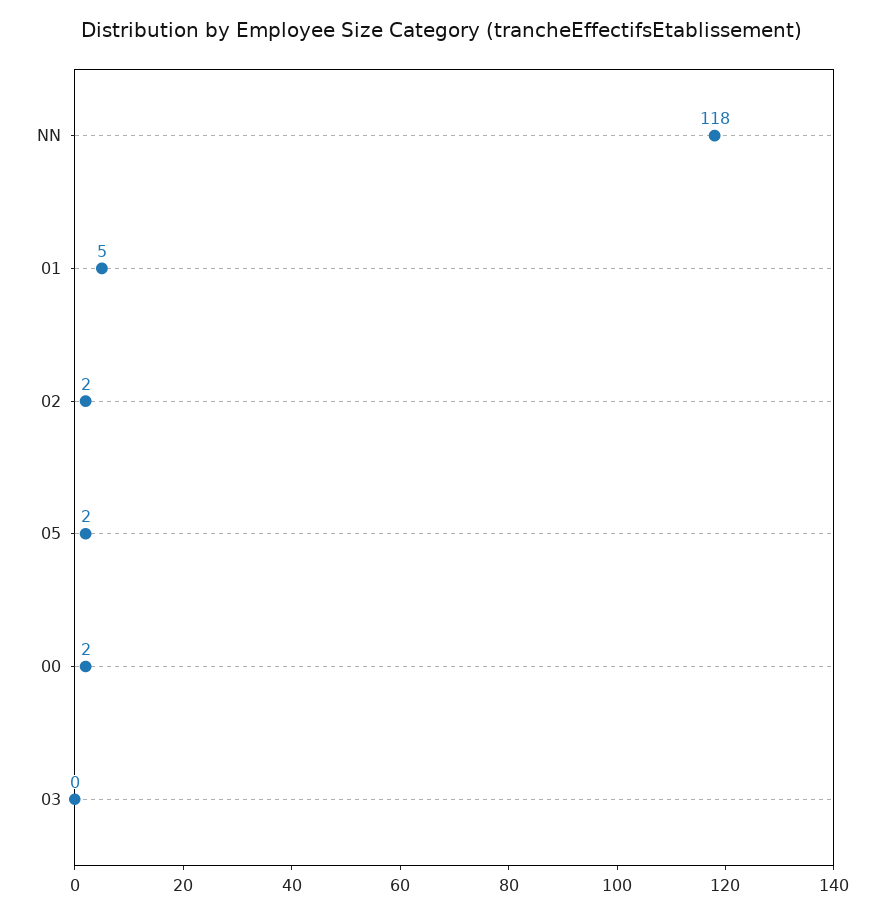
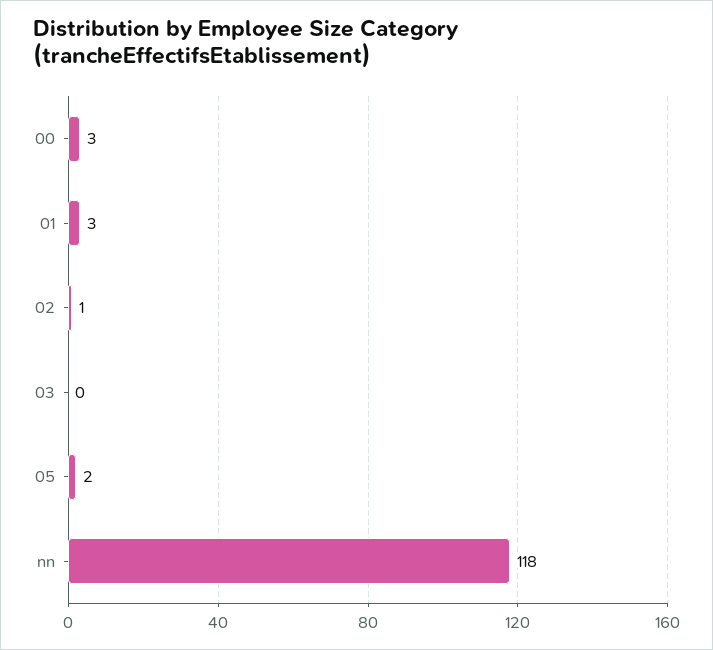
  {
    "NN": 118,
-   "01": 5,
+   "01": 3,
-   "02": 2,
+   "02": 1,
    "05": 2,
-   "00": 2,
+   "00": 3,
    "03": 0
  }

